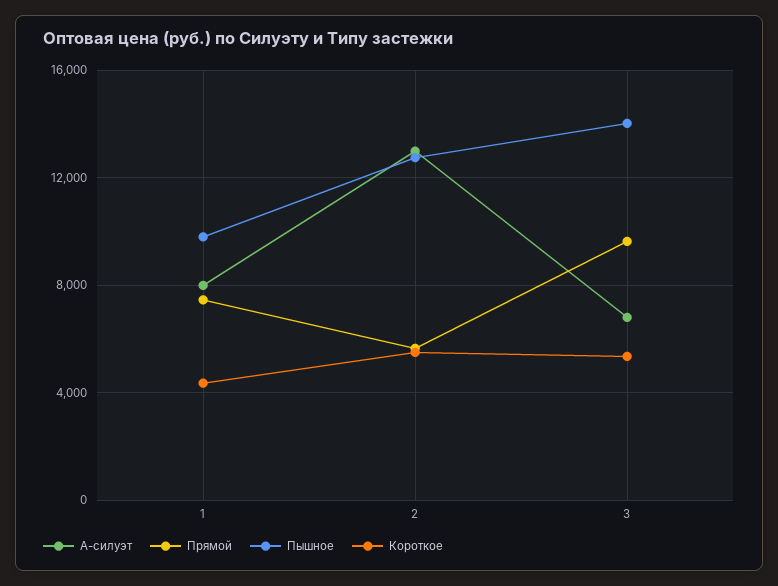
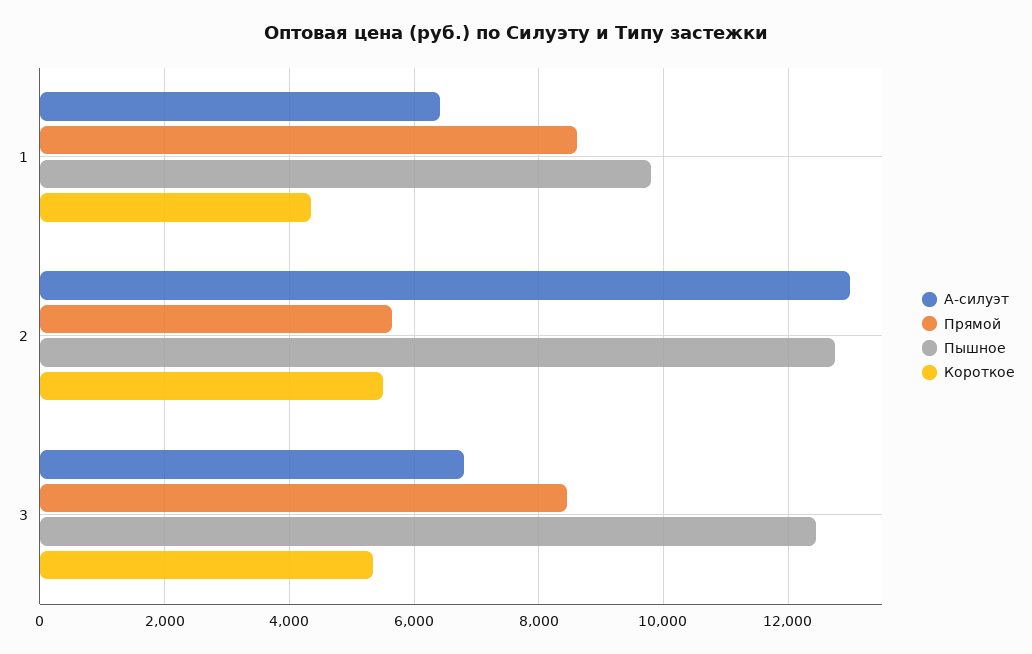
  {
    "А-силуэт": {
-     "1": 8000,
+     "1": 6400,
      "2": 13000,
      "3": 6800
    },
    "Прямой": {
-     "1": 7500,
+     "1": 8600,
      "2": 5600,
-     "3": 9500
+     "3": 8400
    },
    "Пышное": {
      "1": 9800,
      "2": 12800,
-     "3": 14000
+     "3": 12400
    },
    "Короткое": {
      "1": 4400,
      "2": 5600,
      "3": 5400
    }
  }

